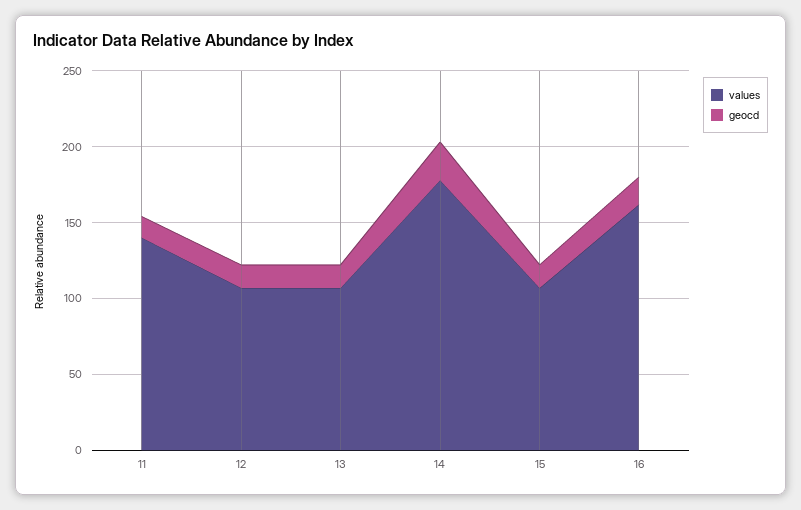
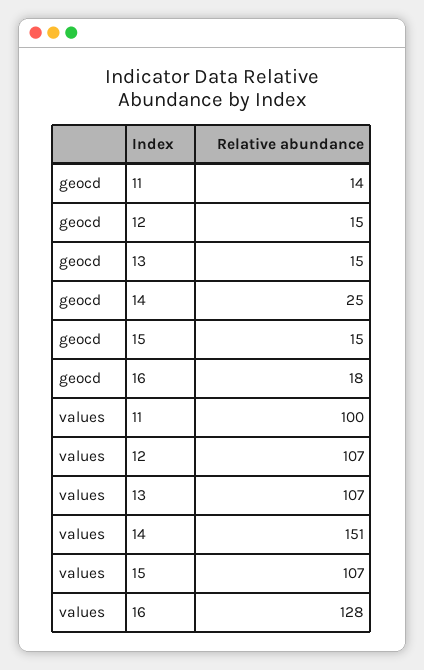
  {
    "values": {
-     "11": 140,
+     "11": 100,
      "12": 107,
      "13": 107,
-     "14": 180,
+     "14": 151,
      "15": 107,
-     "16": 160
+     "16": 128
    },
    "geocd": {
      "11": 14,
      "12": 15,
      "13": 15,
      "14": 25,
      "15": 15,
      "16": 18
    }
  }

